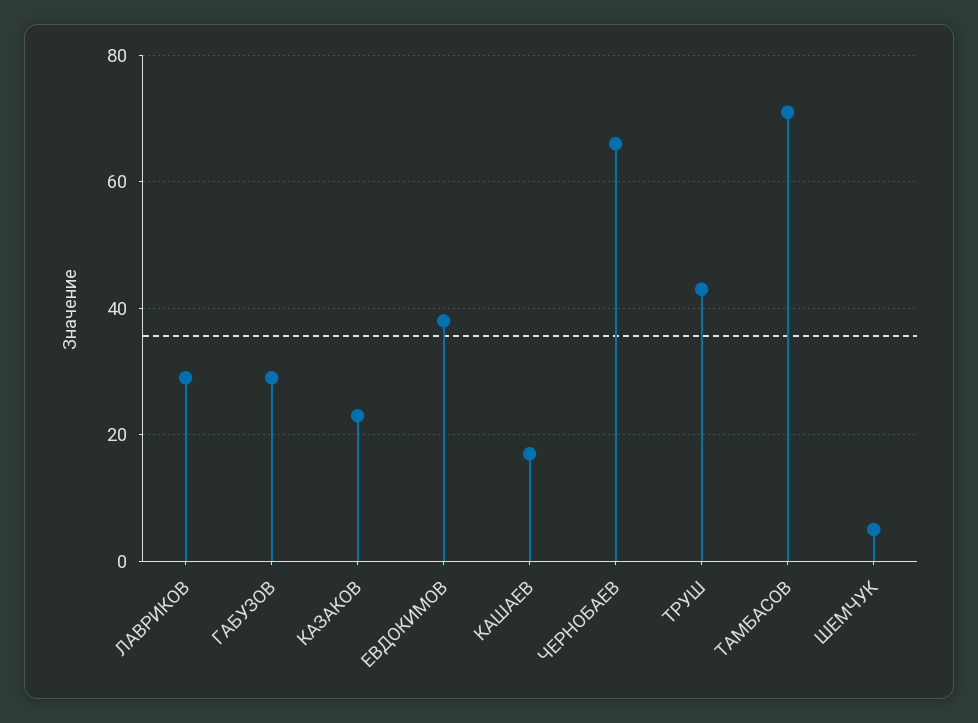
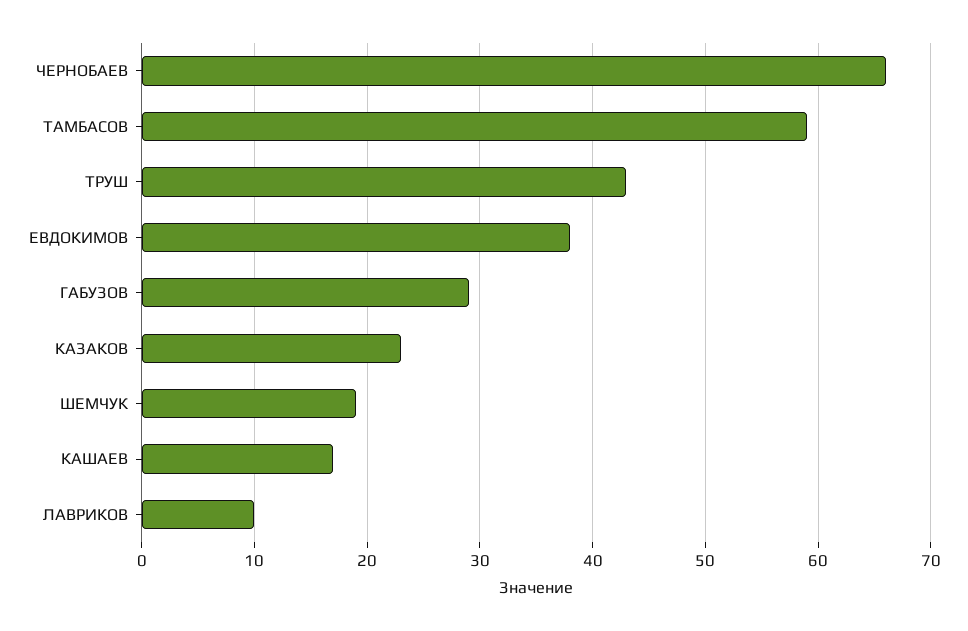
  {
-   "ЛАВРИКОВ": 30,
+   "ЛАВРИКОВ": 10,
    "ГАБУЗОВ": 29,
    "КАЗАКОВ": 23,
    "ЕВДОКИМОВ": 38,
    "КАШАЕВ": 17,
    "ЧЕРНОБАЕВ": 66,
    "ТРУШ": 43,
-   "ТАМБАСОВ": 70,
+   "ТАМБАСОВ": 59,
-   "ШЕМЧУК": 5
+   "ШЕМЧУК": 19
  }

